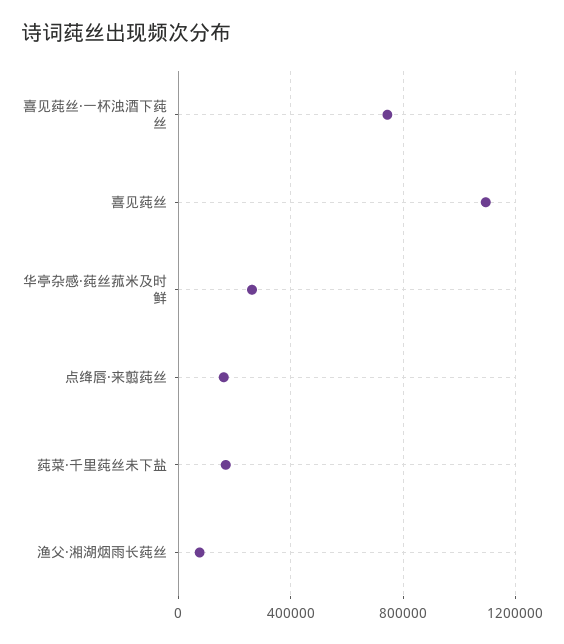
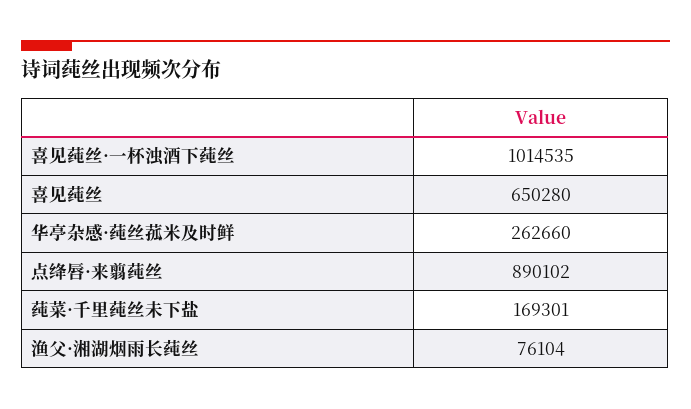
  {
-   "喜见莼丝·一杯浊酒下莼丝": 750000,
+   "喜见莼丝·一杯浊酒下莼丝": 1014535,
-   "喜见莼丝": 1100000,
+   "喜见莼丝": 650280,
    "华亭杂感·莼丝菰米及时鲜": 262660,
-   "点绛唇·来翦莼丝": 150000,
+   "点绛唇·来翦莼丝": 890102,
    "莼菜·千里莼丝未下盐": 169301,
    "渔父·湘湖烟雨长莼丝": 76104
  }

